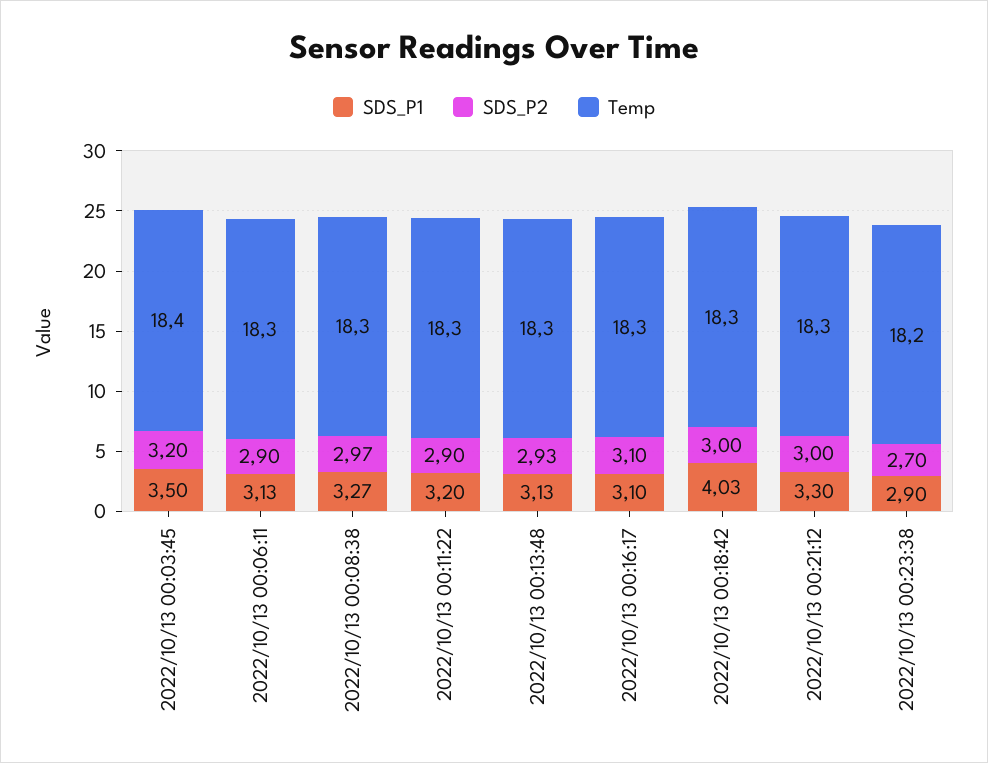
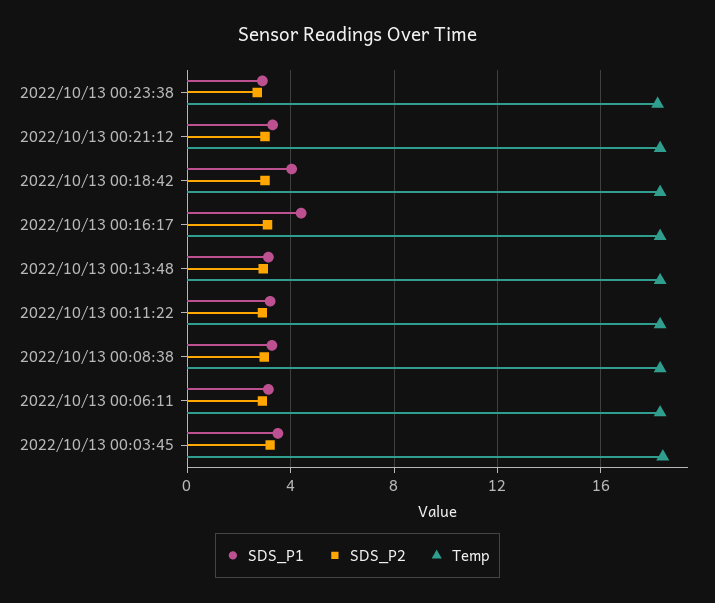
  {
    "SDS_P1": {
      "2022/10/13 00:03:45": 3.5,
      "2022/10/13 00:06:11": 3.13,
      "2022/10/13 00:08:38": 3.27,
      "2022/10/13 00:11:22": 3.2,
      "2022/10/13 00:13:48": 3.13,
-     "2022/10/13 00:16:17": 3.1,
+     "2022/10/13 00:16:17": 4.5,
      "2022/10/13 00:18:42": 4.03,
      "2022/10/13 00:21:12": 3.3,
      "2022/10/13 00:23:38": 2.9
    },
    "SDS_P2": {
      "2022/10/13 00:03:45": 3.2,
      "2022/10/13 00:06:11": 2.9,
      "2022/10/13 00:08:38": 2.97,
      "2022/10/13 00:11:22": 2.9,
      "2022/10/13 00:13:48": 2.93,
      "2022/10/13 00:16:17": 3.1,
      "2022/10/13 00:18:42": 3,
      "2022/10/13 00:21:12": 3,
      "2022/10/13 00:23:38": 2.7
    },
    "Temp": {
      "2022/10/13 00:03:45": 18.4,
      "2022/10/13 00:06:11": 18.3,
      "2022/10/13 00:08:38": 18.3,
      "2022/10/13 00:11:22": 18.3,
      "2022/10/13 00:13:48": 18.3,
      "2022/10/13 00:16:17": 18.3,
      "2022/10/13 00:18:42": 18.3,
      "2022/10/13 00:21:12": 18.3,
      "2022/10/13 00:23:38": 18.2
    }
  }

